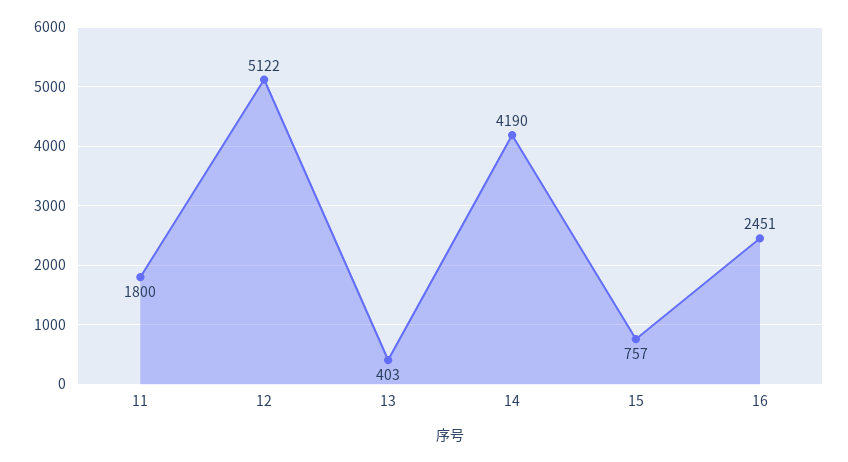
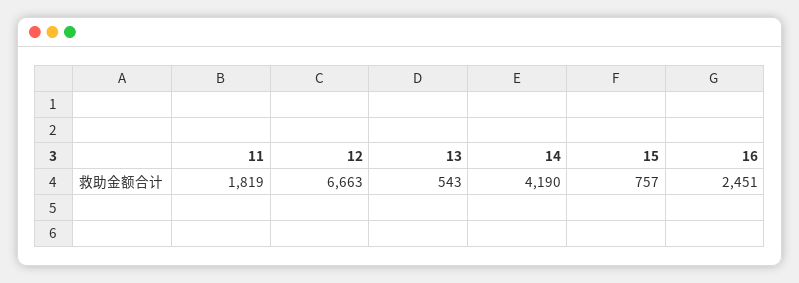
  {
-   "11": 1800,
+   "11": 1819,
-   "12": 5122,
+   "12": 6663,
-   "13": 403,
+   "13": 543,
    "14": 4190,
    "15": 757,
    "16": 2451
  }

